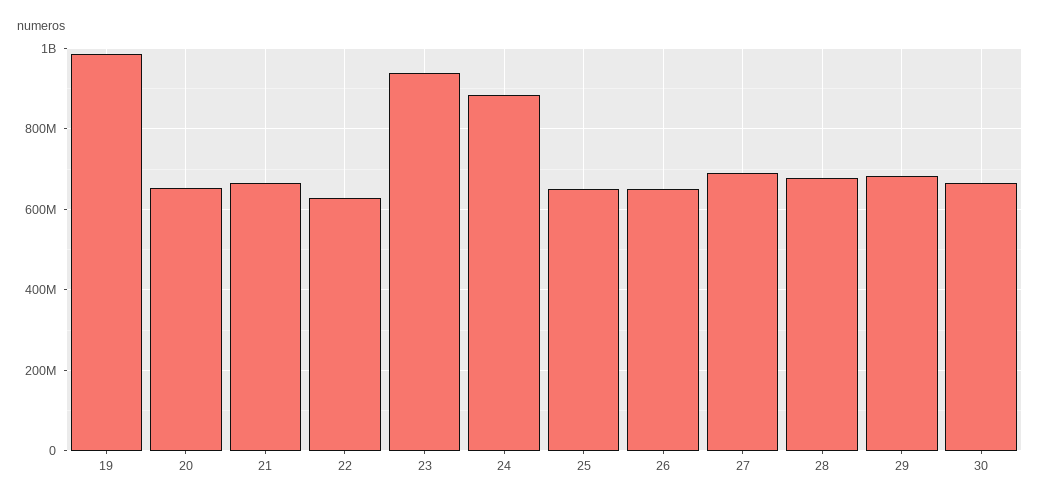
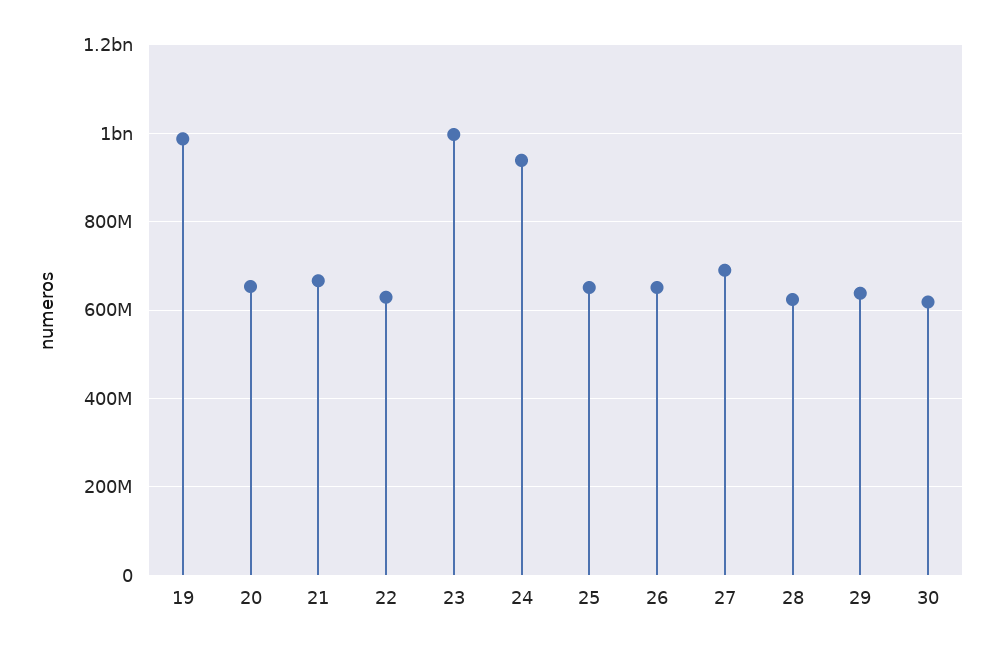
  {
    "19": 980000000,
    "20": 660000000,
    "21": 660000000,
    "22": 620000000,
-   "23": 940000000,
+   "23": 1000000000,
-   "24": 880000000,
+   "24": 940000000,
    "25": 660000000,
    "26": 660000000,
    "27": 700000000,
-   "28": 680000000,
+   "28": 620000000,
-   "29": 680000000,
+   "29": 640000000,
-   "30": 660000000
+   "30": 620000000
  }

